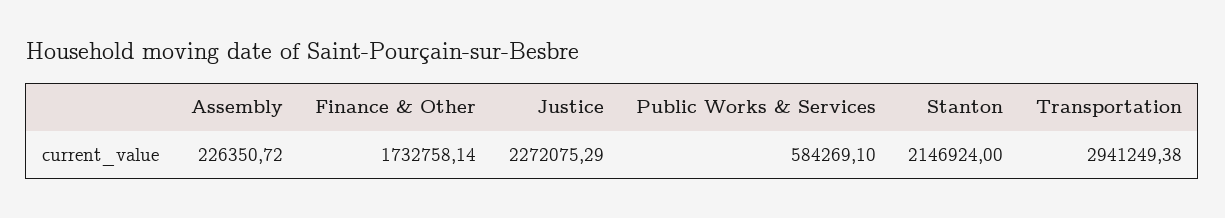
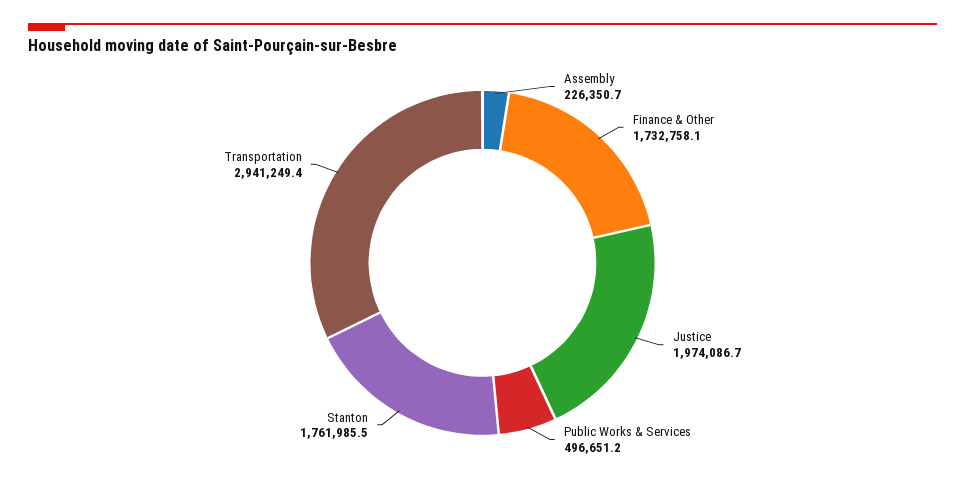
  {
    "Assembly": 226350.72,
    "Finance & Other": 1732758.14,
-   "Justice": 2272075.29,
+   "Justice": 1974086.7,
-   "Public Works & Services": 584269.1,
+   "Public Works & Services": 496651.2,
-   "Stanton": 2146924,
+   "Stanton": 1761985.5,
    "Transportation": 2941249.38
  }

